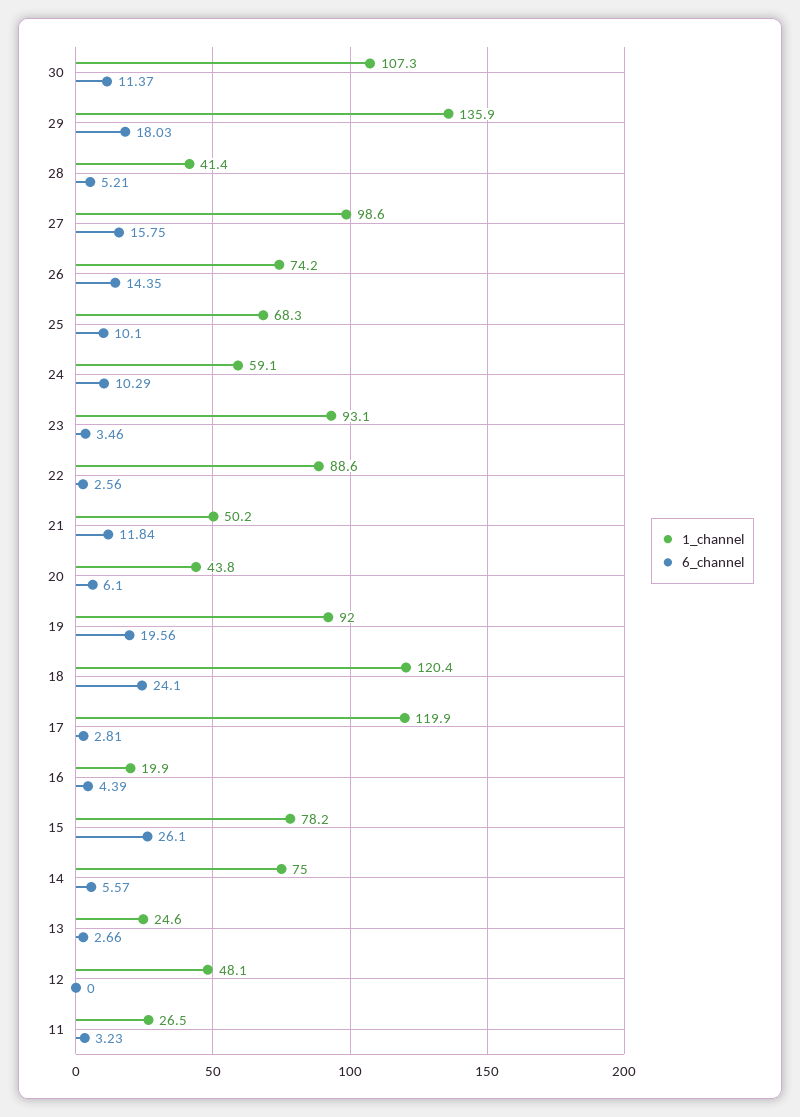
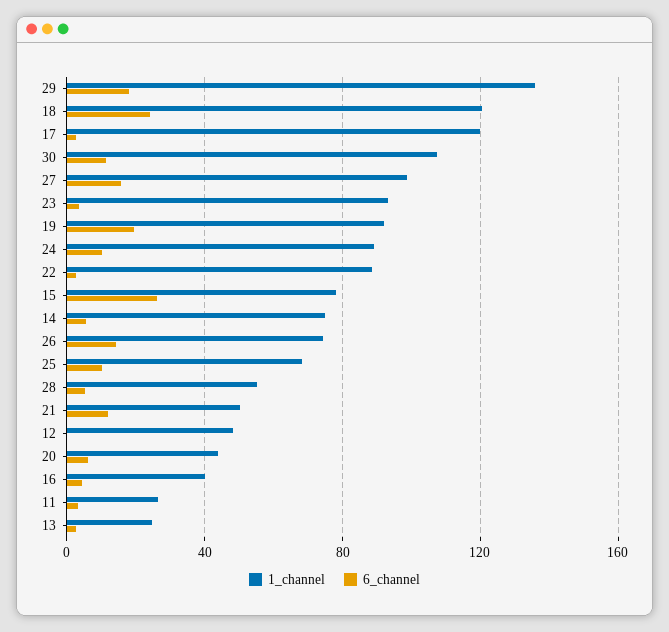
  {
    "1_channel": {
      "30": 107.3,
      "29": 135.9,
-     "28": 41.4,
+     "28": 55,
      "27": 98.6,
      "26": 74.2,
      "25": 68.3,
-     "24": 59.1,
+     "24": 90,
      "23": 93.1,
      "22": 88.6,
      "21": 50.2,
      "20": 43.8,
      "19": 92,
      "18": 120.4,
      "17": 119.9,
-     "16": 19.9,
+     "16": 40,
      "15": 78.2,
      "14": 75,
      "13": 24.6,
      "12": 48.1,
      "11": 26.5
    },
    "6_channel": {
      "30": 11.37,
      "29": 18.03,
      "28": 5.21,
      "27": 15.75,
      "26": 14.35,
      "25": 10.1,
      "24": 10.29,
      "23": 3.46,
      "22": 2.56,
      "21": 11.84,
      "20": 6.1,
      "19": 19.56,
      "18": 24.1,
      "17": 2.81,
      "16": 4.39,
      "15": 26.1,
      "14": 5.57,
      "13": 2.66,
      "12": 0,
      "11": 3.23
    }
  }

